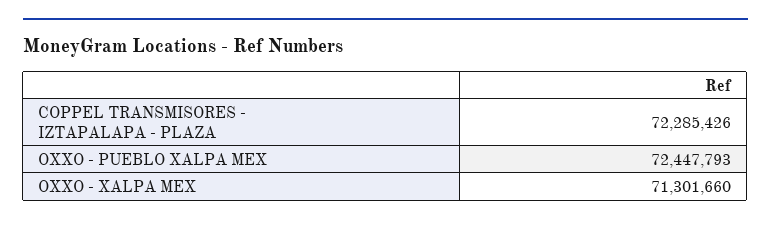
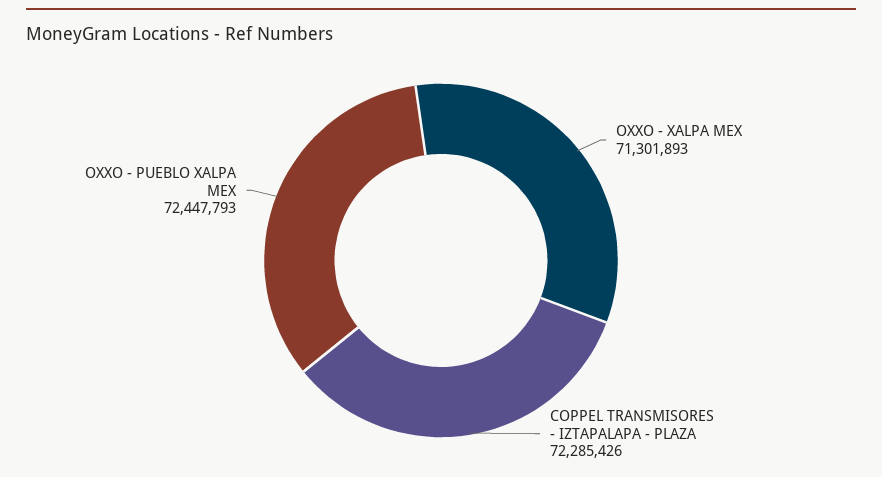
  {
    "COPPEL TRANSMISORES - IZTAPALAPA - PLAZA": 72285426,
    "OXXO - PUEBLO XALPA MEX": 72447793,
-   "OXXO - XALPA MEX": 71301660
+   "OXXO - XALPA MEX": 71301893
  }

